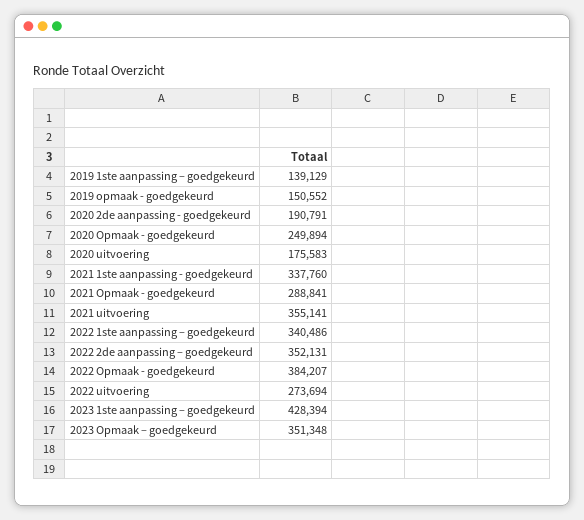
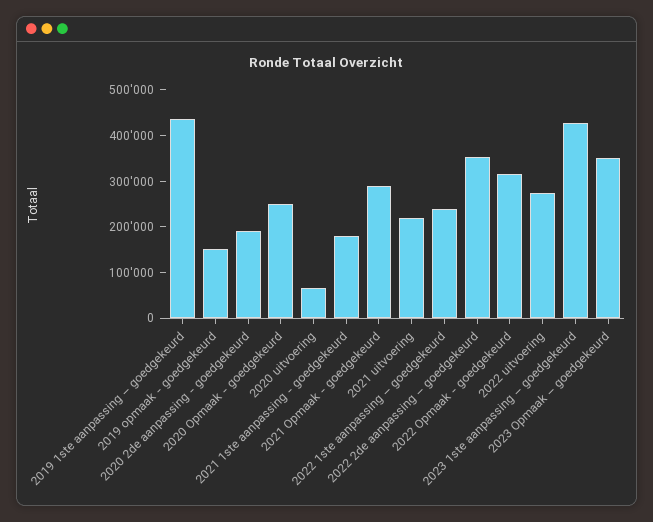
  {
-   "2019 1ste aanpassing – goedgekeurd": 139129,
+   "2019 1ste aanpassing – goedgekeurd": 440000,
    "2019 opmaak - goedgekeurd": 150552,
    "2020 2de aanpassing - goedgekeurd": 190791,
    "2020 Opmaak - goedgekeurd": 249894,
-   "2020 uitvoering": 175583,
+   "2020 uitvoering": 60000,
-   "2021 1ste aanpassing - goedgekeurd": 337760,
+   "2021 1ste aanpassing - goedgekeurd": 180000,
    "2021 Opmaak - goedgekeurd": 288841,
-   "2021 uitvoering": 355141,
+   "2021 uitvoering": 220000,
-   "2022 1ste aanpassing – goedgekeurd": 340486,
+   "2022 1ste aanpassing – goedgekeurd": 240000,
    "2022 2de aanpassing – goedgekeurd": 352131,
-   "2022 Opmaak - goedgekeurd": 384207,
+   "2022 Opmaak - goedgekeurd": 320000,
    "2022 uitvoering": 273694,
    "2023 1ste aanpassing – goedgekeurd": 428394,
    "2023 Opmaak – goedgekeurd": 351348
  }

